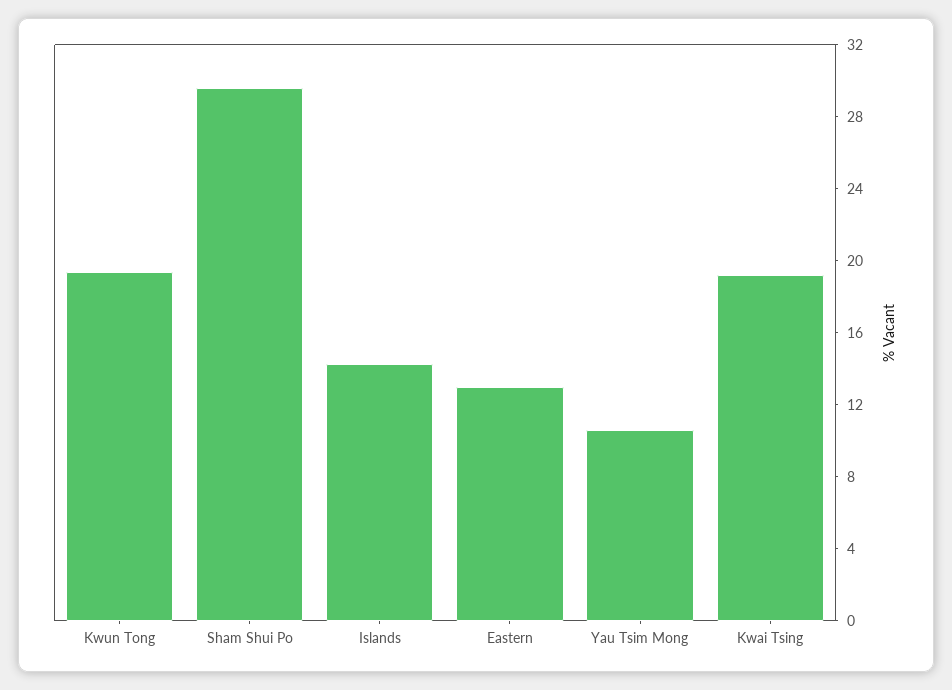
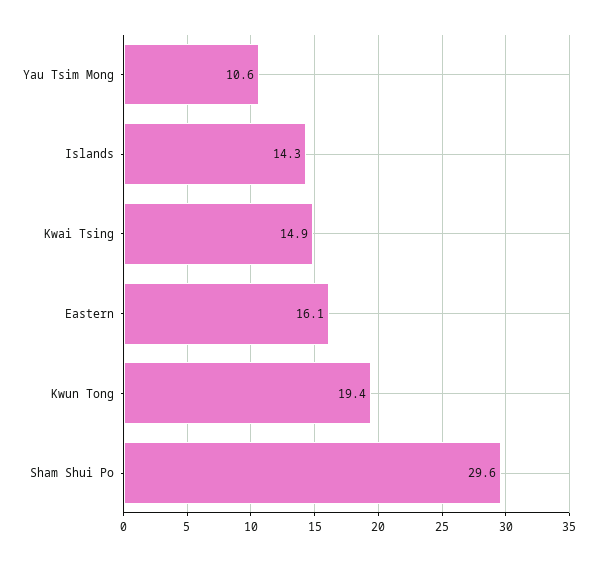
  {
    "Kwun Tong": 19.4,
    "Sham Shui Po": 29.6,
    "Islands": 14.3,
-   "Eastern": 13,
+   "Eastern": 16.1,
    "Yau Tsim Mong": 10.6,
-   "Kwai Tsing": 19
+   "Kwai Tsing": 14.9
  }

